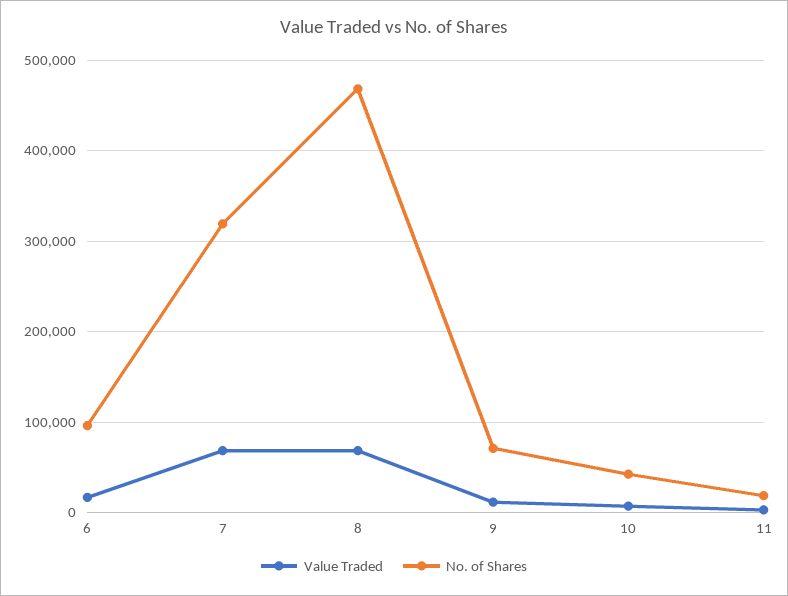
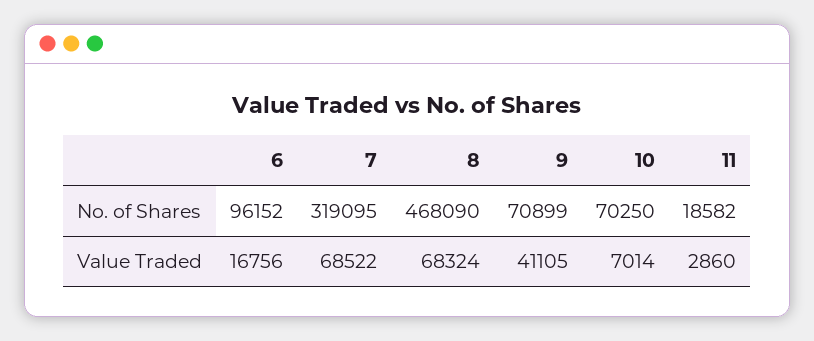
  {
    "Value Traded": {
      "6": 16756,
      "7": 68522,
      "8": 68324,
-     "9": 10000,
+     "9": 41105,
      "10": 7014,
      "11": 2860
    },
    "No. of Shares": {
      "6": 96152,
      "7": 319095,
      "8": 468090,
      "9": 70899,
-     "10": 40000,
+     "10": 70250,
      "11": 18582
    }
  }

